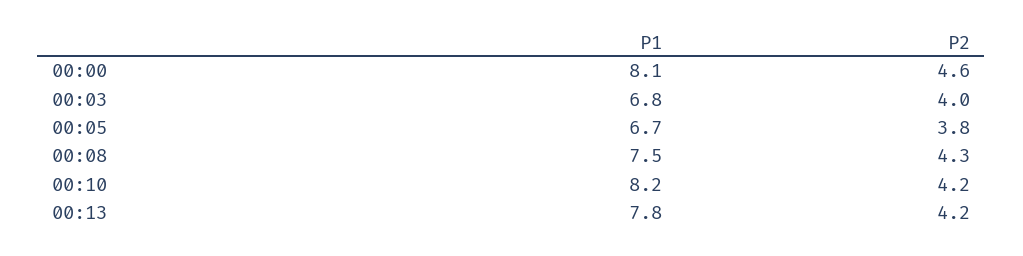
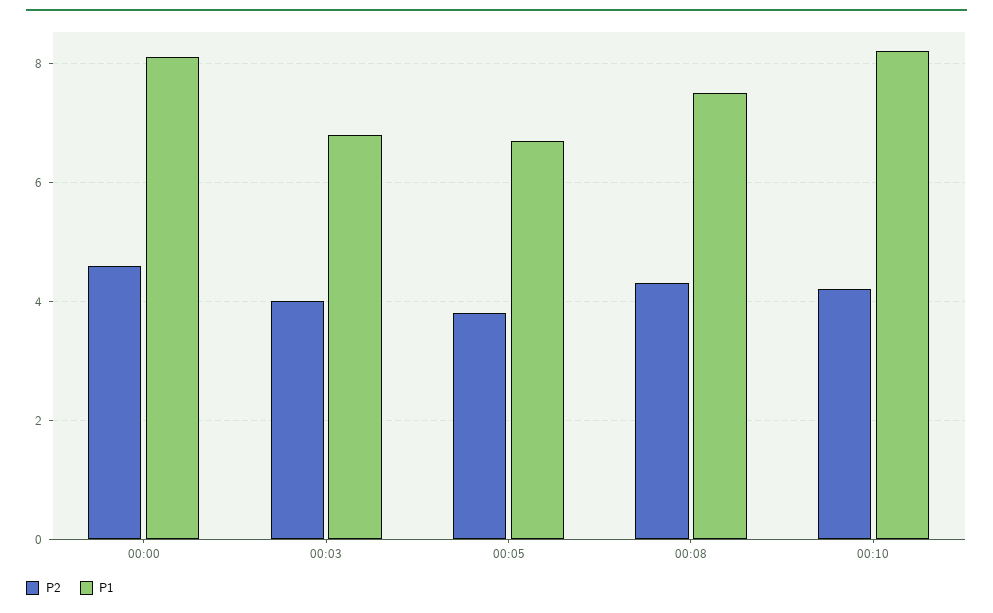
  {
    "P1": {
      "00:00": 8.1,
      "00:03": 6.8,
      "00:05": 6.7,
      "00:08": 7.5,
-     "00:10": 8.2,
+     "00:10": 8.2
-     "00:13": 7.8
    },
    "P2": {
      "00:00": 4.6,
      "00:03": 4,
      "00:05": 3.8,
      "00:08": 4.3,
-     "00:10": 4.2,
+     "00:10": 4.2
-     "00:13": 4.2
    }
  }

